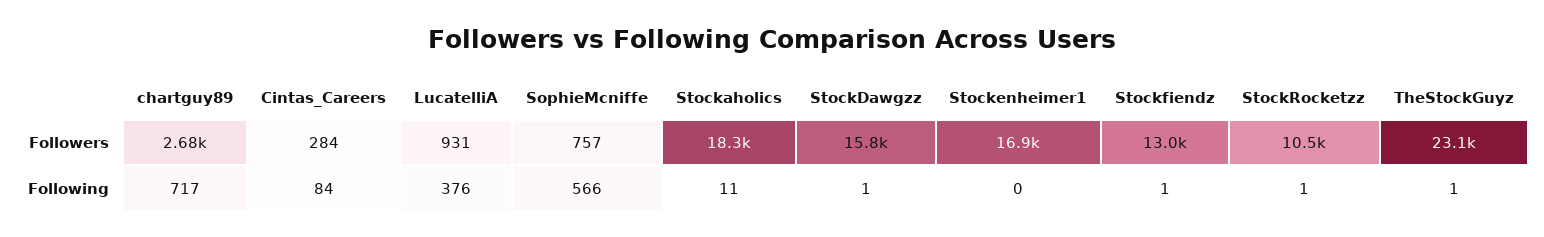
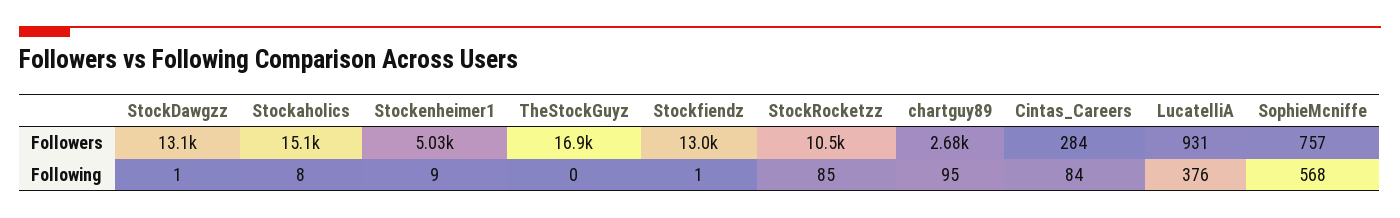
  {
    "chartguy89": {
      "Followers": 2680,
-     "Following": 717
+     "Following": 95
    },
    "Cintas_Careers": {
      "Followers": 284,
      "Following": 84
    },
    "LucatelliA": {
      "Followers": 931,
      "Following": 376
    },
    "SophieMcniffe": {
      "Followers": 757,
-     "Following": 566
+     "Following": 568
    },
    "Stockaholics": {
-     "Followers": 18300,
+     "Followers": 15100,
-     "Following": 11
+     "Following": 8
    },
    "StockDawgzz": {
-     "Followers": 15800,
+     "Followers": 13100,
      "Following": 1
    },
    "Stockenheimer1": {
-     "Followers": 16900,
+     "Followers": 5030,
-     "Following": 0
+     "Following": 9
    },
    "Stockfiendz": {
      "Followers": 13000,
      "Following": 1
    },
    "StockRocketzz": {
      "Followers": 10500,
-     "Following": 1
+     "Following": 85
    },
    "TheStockGuyz": {
-     "Followers": 23100,
+     "Followers": 16900,
-     "Following": 1
+     "Following": 0
    }
  }

